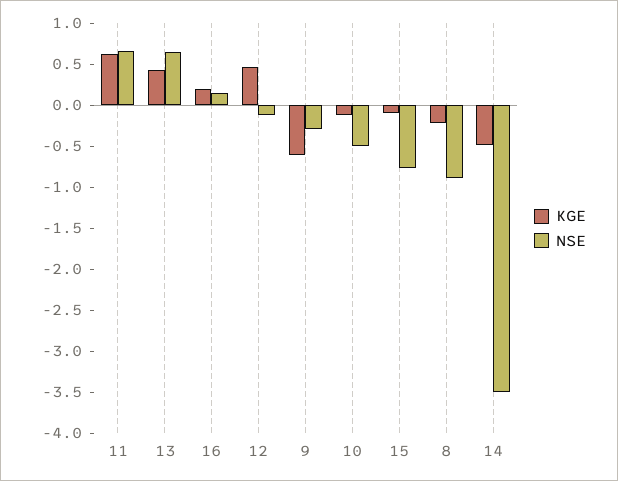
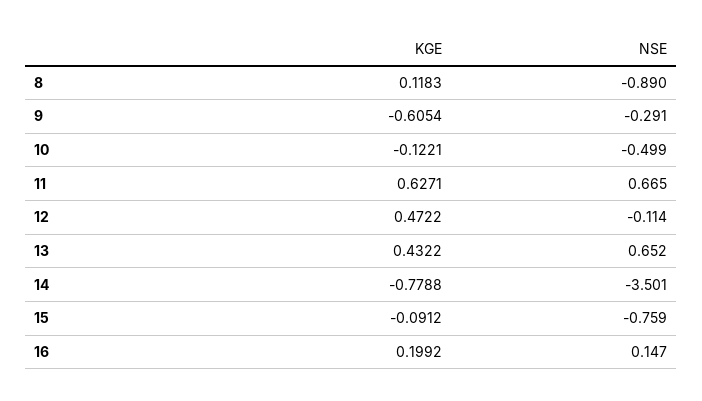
  {
    "KGE": {
      "11": 0.6271,
      "13": 0.4322,
      "16": 0.1992,
      "12": 0.4722,
      "9": -0.6054,
      "10": -0.1221,
      "15": -0.0912,
-     "8": -0.2,
+     "8": 0.1183,
-     "14": -0.5
+     "14": -0.7788
    },
    "NSE": {
      "11": 0.665,
      "13": 0.652,
      "16": 0.147,
      "12": -0.114,
      "9": -0.291,
      "10": -0.499,
      "15": -0.759,
      "8": -0.89,
      "14": -3.501
    }
  }

